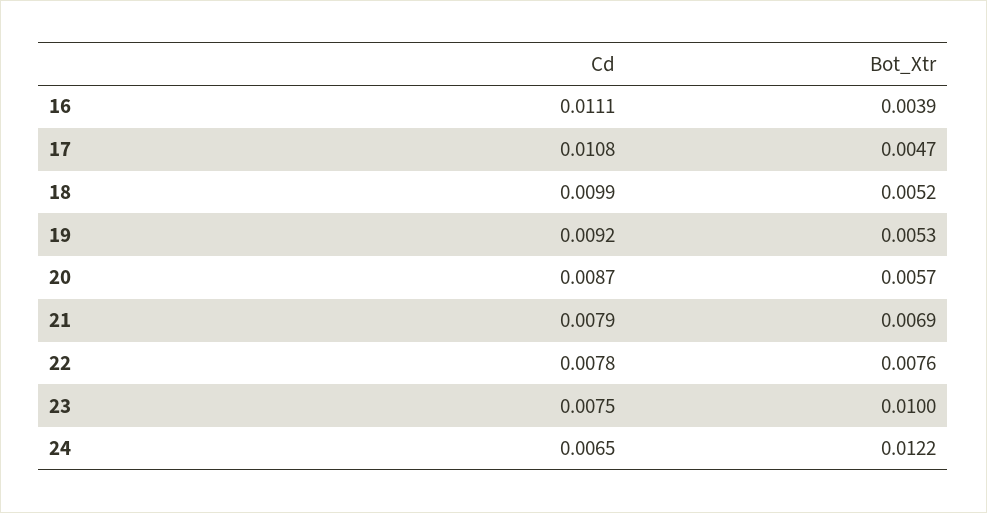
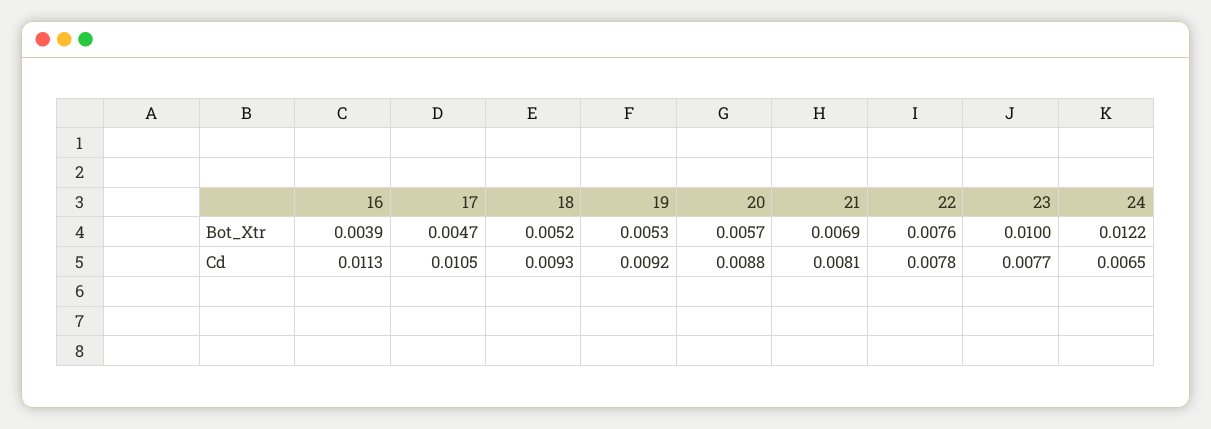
  {
    "Cd": {
-     "16": 0.0111,
+     "16": 0.0113,
-     "17": 0.0108,
+     "17": 0.0105,
-     "18": 0.0099,
+     "18": 0.0093,
      "19": 0.0092,
-     "20": 0.0087,
+     "20": 0.0088,
-     "21": 0.0079,
+     "21": 0.0081,
      "22": 0.0078,
-     "23": 0.0075,
+     "23": 0.0077,
      "24": 0.0065
    },
    "Bot_Xtr": {
      "16": 0.0039,
      "17": 0.0047,
      "18": 0.0052,
      "19": 0.0053,
      "20": 0.0057,
      "21": 0.0069,
      "22": 0.0076,
      "23": 0.01,
      "24": 0.0122
    }
  }

